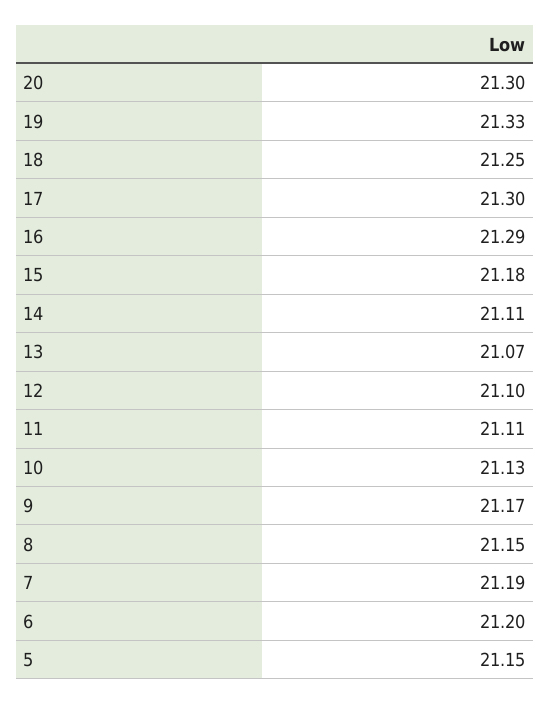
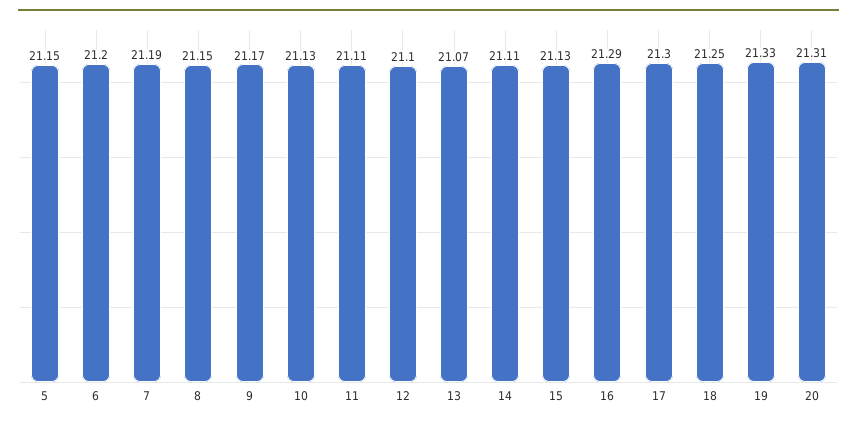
  {
-   "20": 21.3,
+   "20": 21.31,
    "19": 21.33,
    "18": 21.25,
    "17": 21.3,
    "16": 21.29,
-   "15": 21.18,
+   "15": 21.13,
    "14": 21.11,
    "13": 21.07,
    "12": 21.1,
    "11": 21.11,
    "10": 21.13,
    "9": 21.17,
    "8": 21.15,
    "7": 21.19,
    "6": 21.2,
    "5": 21.15
  }

